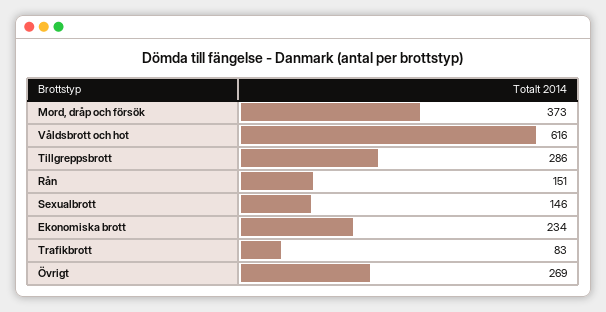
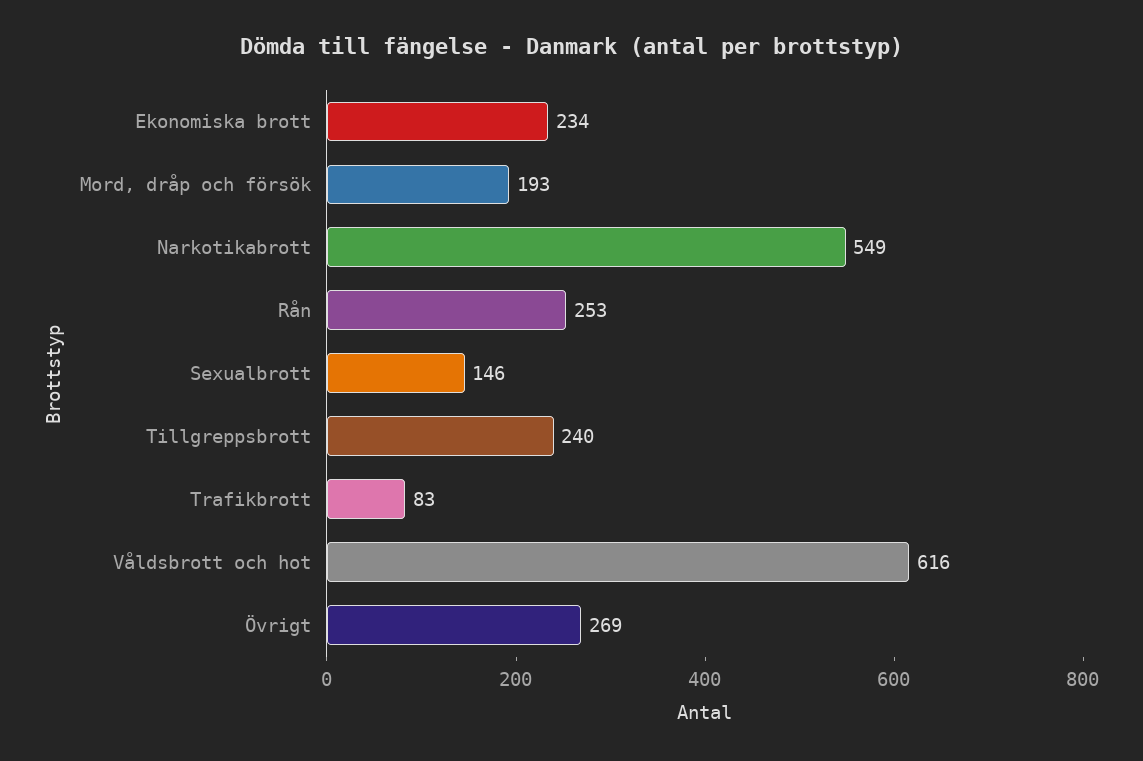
  {
-   "Mord, dråp och försök": 373,
+   "Mord, dråp och försök": 193,
    "Våldsbrott och hot": 616,
-   "Tillgreppsbrott": 286,
+   "Tillgreppsbrott": 240,
-   "Rån": 151,
+   "Rån": 253,
    "Sexualbrott": 146,
    "Ekonomiska brott": 234,
    "Trafikbrott": 83,
-   "Övrigt": 269
+   "Övrigt": 269,
+   "Narkotikabrott": 549
  }

